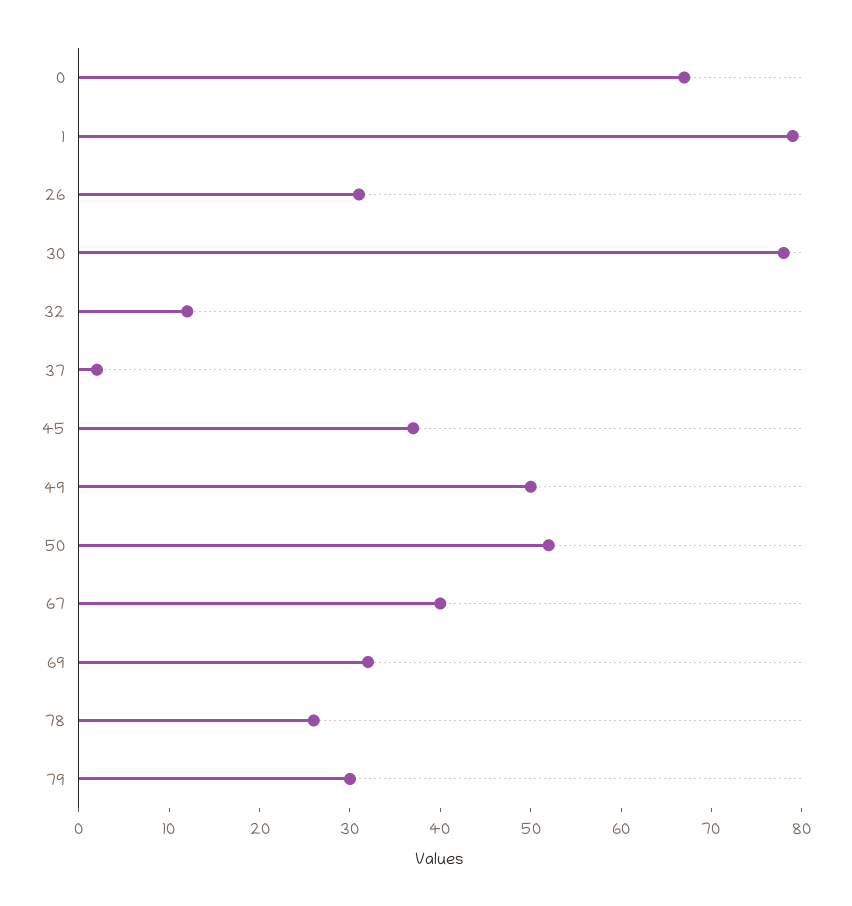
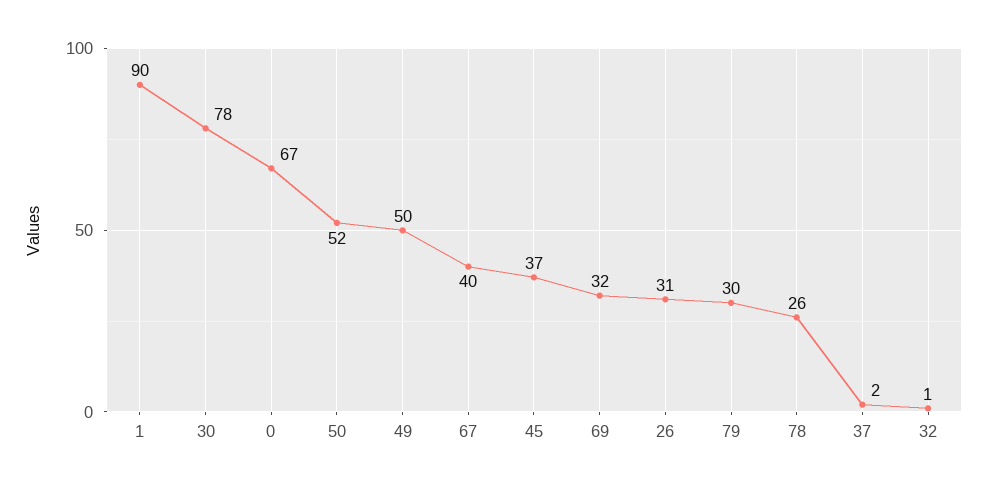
  {
    "0": 67,
-   "1": 79,
+   "1": 90,
    "26": 31,
    "30": 78,
-   "32": 12,
+   "32": 1,
    "37": 2,
    "45": 37,
    "49": 50,
    "50": 52,
    "67": 40,
    "69": 32,
    "78": 26,
    "79": 30
  }

